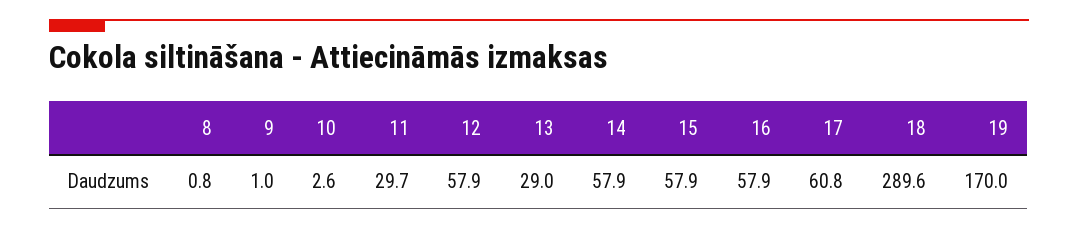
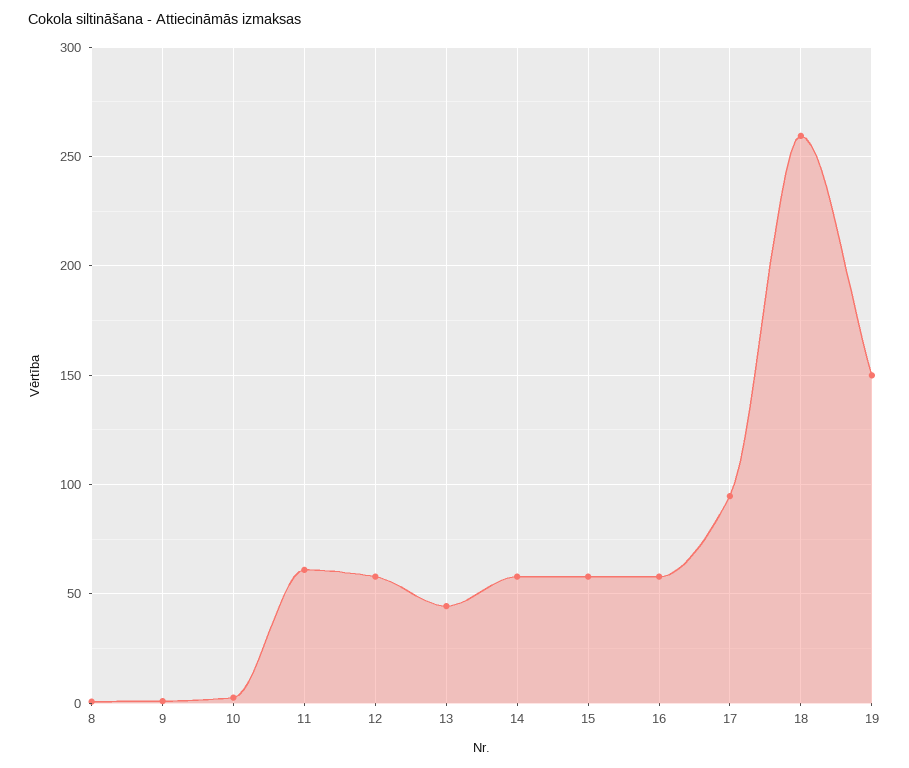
  {
    "8": 0.8,
    "9": 1,
    "10": 2.6,
-   "11": 29.7,
+   "11": 60,
    "12": 57.9,
-   "13": 29,
+   "13": 45,
    "14": 57.9,
    "15": 57.9,
    "16": 57.9,
-   "17": 60.8,
+   "17": 95,
-   "18": 289.6,
+   "18": 260,
-   "19": 170
+   "19": 150
  }

